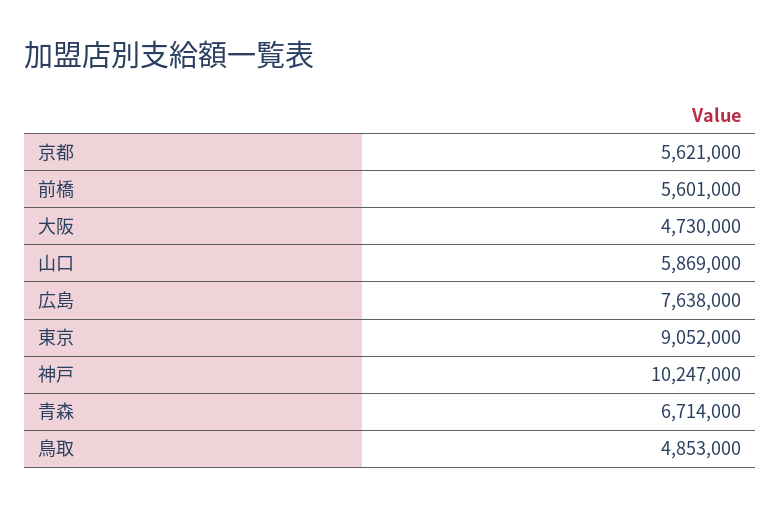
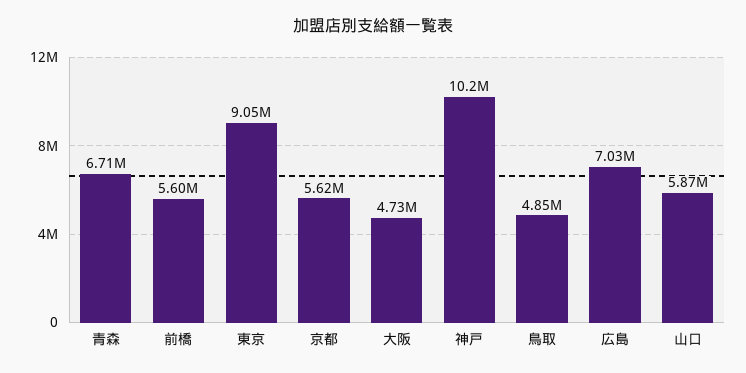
  {
    "京都": 5621000,
    "前橋": 5601000,
    "大阪": 4730000,
    "山口": 5869000,
-   "広島": 7638000,
+   "広島": 7030000,
    "東京": 9052000,
    "神戸": 10247000,
    "青森": 6714000,
    "鳥取": 4853000
  }

